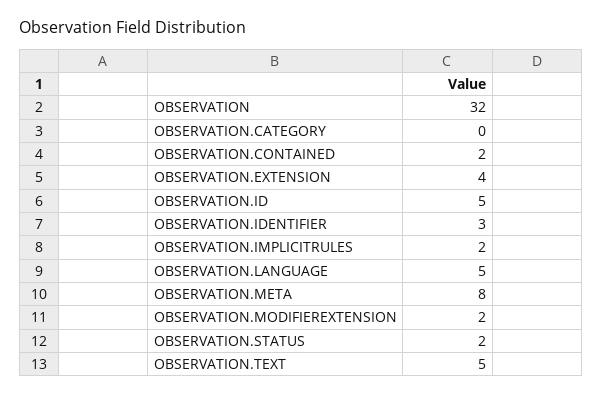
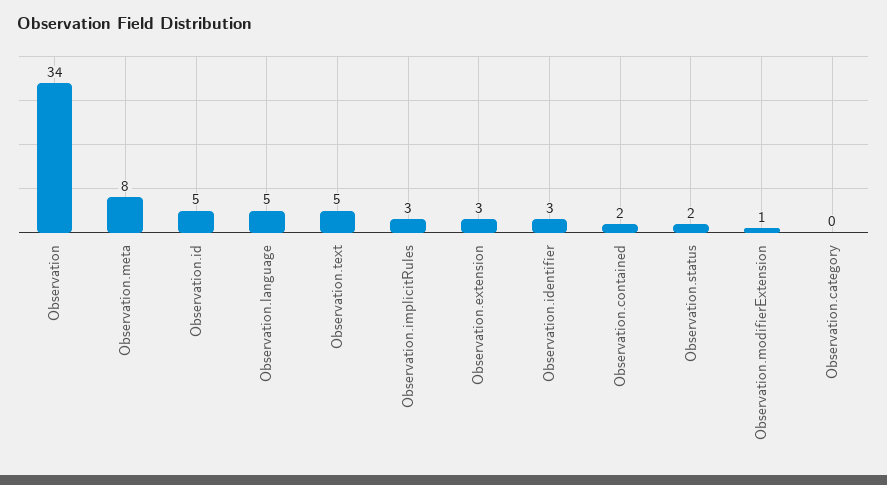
  {
-   "OBSERVATION": 32,
+   "OBSERVATION": 34,
    "OBSERVATION.CATEGORY": 0,
    "OBSERVATION.CONTAINED": 2,
-   "OBSERVATION.EXTENSION": 4,
+   "OBSERVATION.EXTENSION": 3,
    "OBSERVATION.ID": 5,
    "OBSERVATION.IDENTIFIER": 3,
-   "OBSERVATION.IMPLICITRULES": 2,
+   "OBSERVATION.IMPLICITRULES": 3,
    "OBSERVATION.LANGUAGE": 5,
    "OBSERVATION.META": 8,
-   "OBSERVATION.MODIFIEREXTENSION": 2,
+   "OBSERVATION.MODIFIEREXTENSION": 1,
    "OBSERVATION.STATUS": 2,
    "OBSERVATION.TEXT": 5
  }

